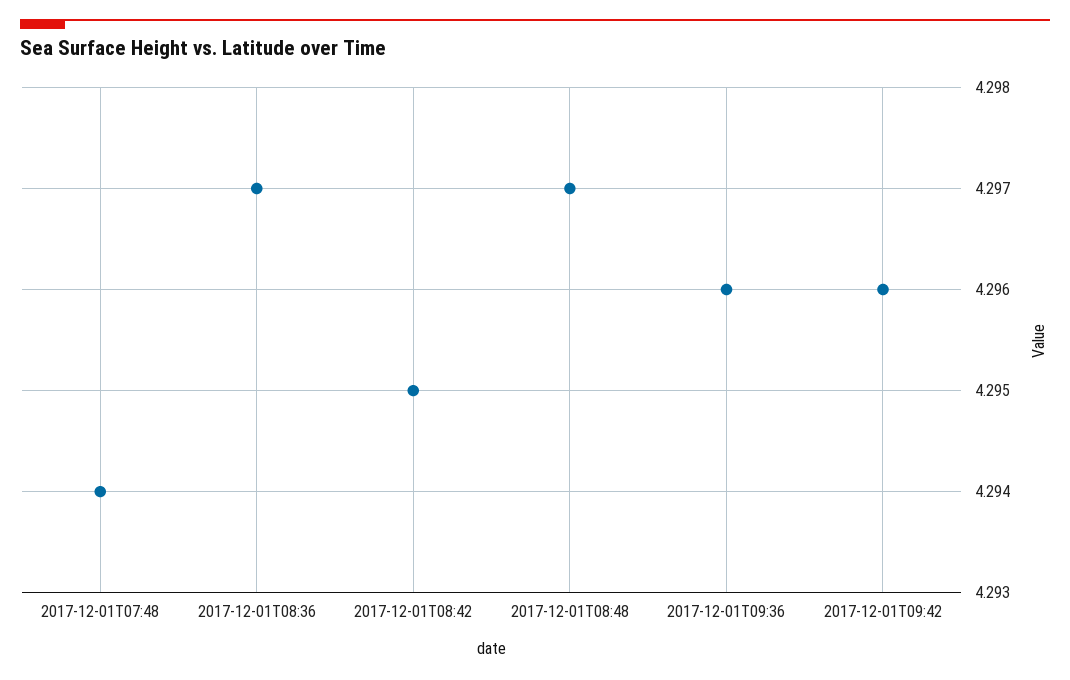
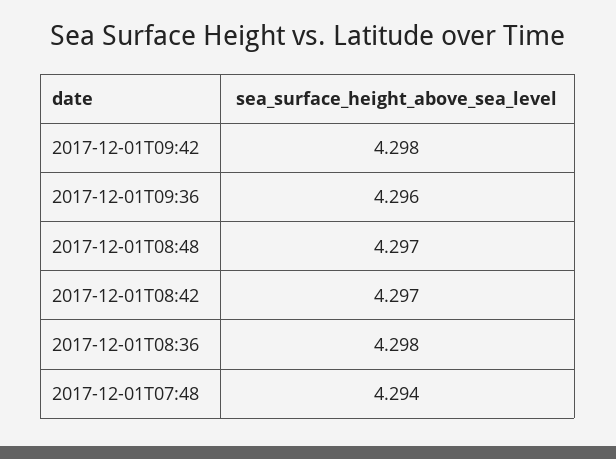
  {
    "2017-12-01T07:48": 4.294,
-   "2017-12-01T08:36": 4.297,
+   "2017-12-01T08:36": 4.298,
-   "2017-12-01T08:42": 4.295,
+   "2017-12-01T08:42": 4.297,
    "2017-12-01T08:48": 4.297,
    "2017-12-01T09:36": 4.296,
-   "2017-12-01T09:42": 4.296
+   "2017-12-01T09:42": 4.298
  }

